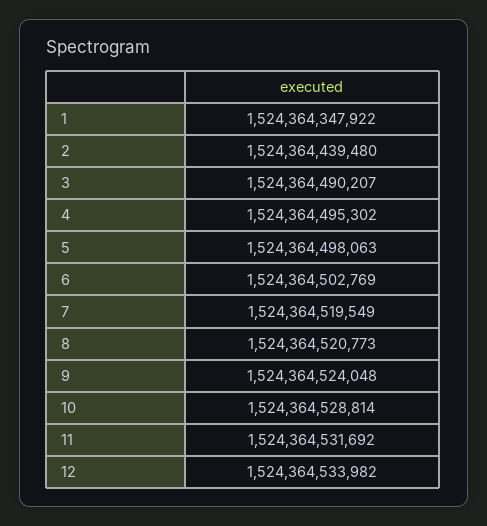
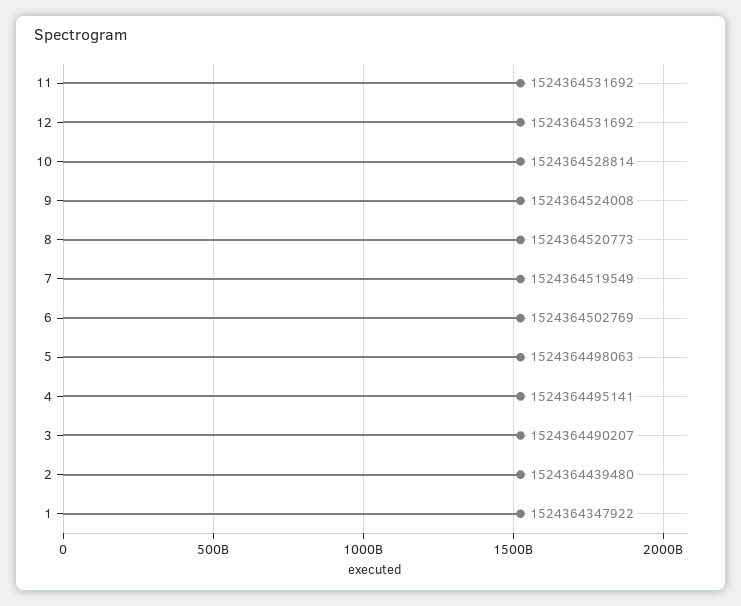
  {
    "1": 1524364347922,
    "2": 1524364439480,
    "3": 1524364490207,
-   "4": 1524364495302,
+   "4": 1524364495141,
    "5": 1524364498063,
    "6": 1524364502769,
    "7": 1524364519549,
    "8": 1524364520773,
-   "9": 1524364524048,
+   "9": 1524364524008,
    "10": 1524364528814,
    "11": 1524364531692,
-   "12": 1524364533982
+   "12": 1524364531692
  }

